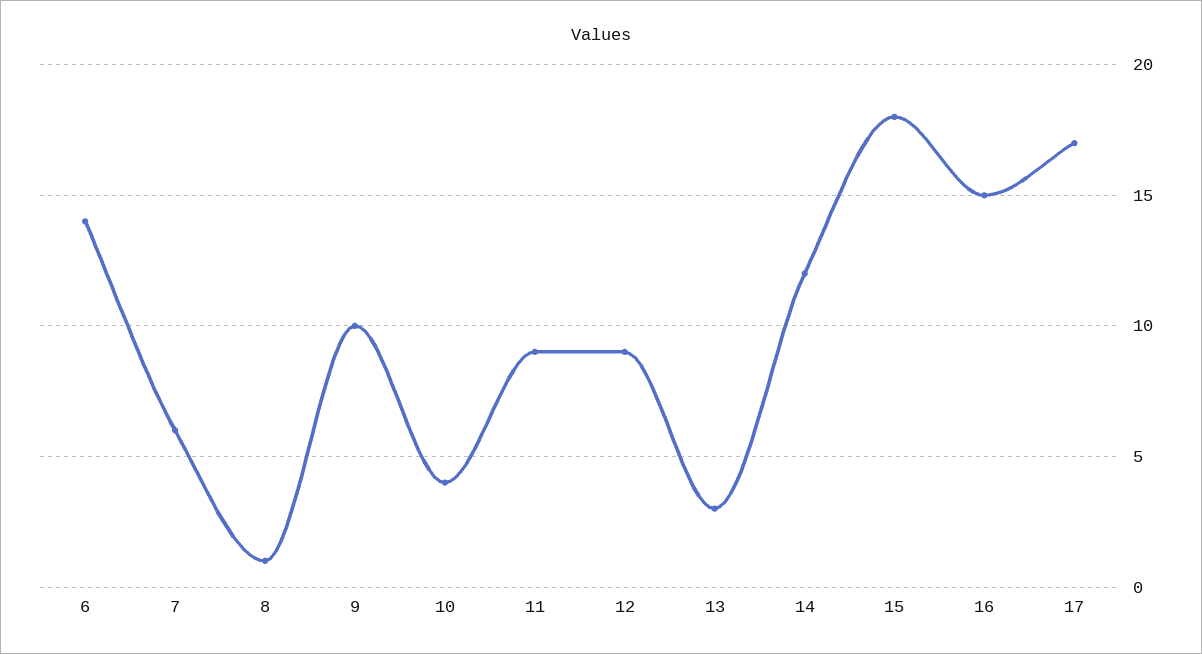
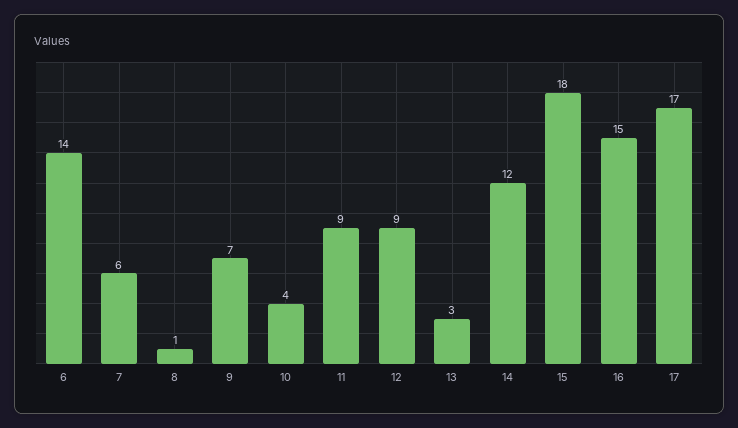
  {
    "6": 14,
    "7": 6,
    "8": 1,
-   "9": 10,
+   "9": 7,
    "10": 4,
    "11": 9,
    "12": 9,
    "13": 3,
    "14": 12,
    "15": 18,
    "16": 15,
    "17": 17
  }

